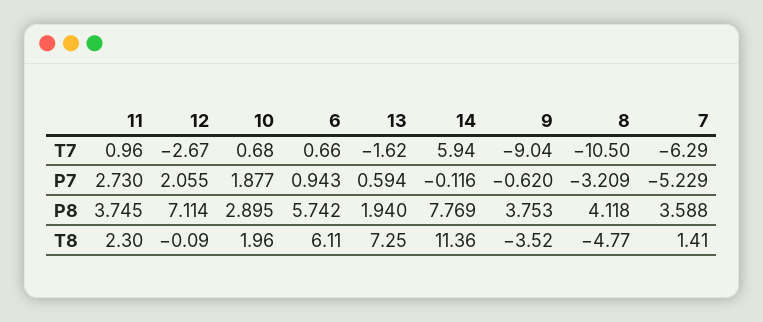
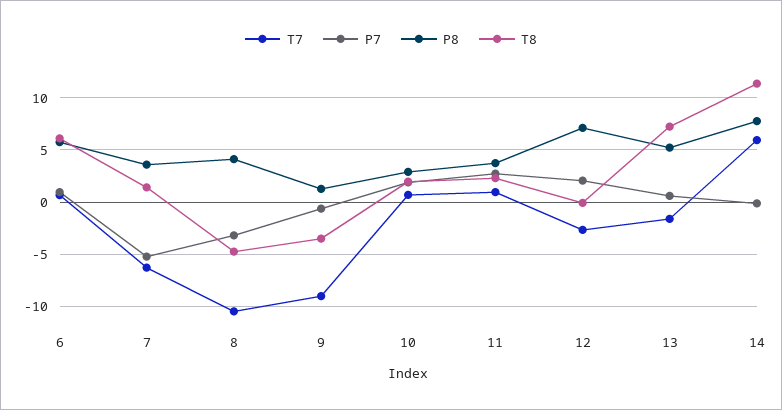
  {
    "T7": {
      "11": 0.96,
      "12": -2.67,
      "10": 0.68,
      "6": 0.66,
      "13": -1.62,
      "14": 5.94,
      "9": -9.04,
      "8": -10.5,
      "7": -6.29
    },
    "P7": {
      "11": 2.73,
      "12": 2.055,
      "10": 1.877,
      "6": 0.943,
      "13": 0.594,
      "14": -0.116,
      "9": -0.62,
      "8": -3.209,
      "7": -5.229
    },
    "P8": {
      "11": 3.745,
      "12": 7.114,
      "10": 2.895,
      "6": 5.742,
-     "13": 1.94,
+     "13": 5,
      "14": 7.769,
-     "9": 3.753,
+     "9": 1,
      "8": 4.118,
      "7": 3.588
    },
    "T8": {
      "11": 2.3,
      "12": -0.09,
      "10": 1.96,
      "6": 6.11,
      "13": 7.25,
      "14": 11.36,
      "9": -3.52,
      "8": -4.77,
      "7": 1.41
    }
  }

